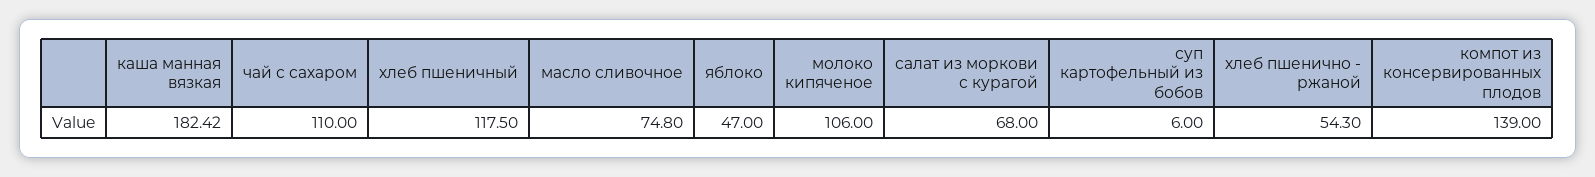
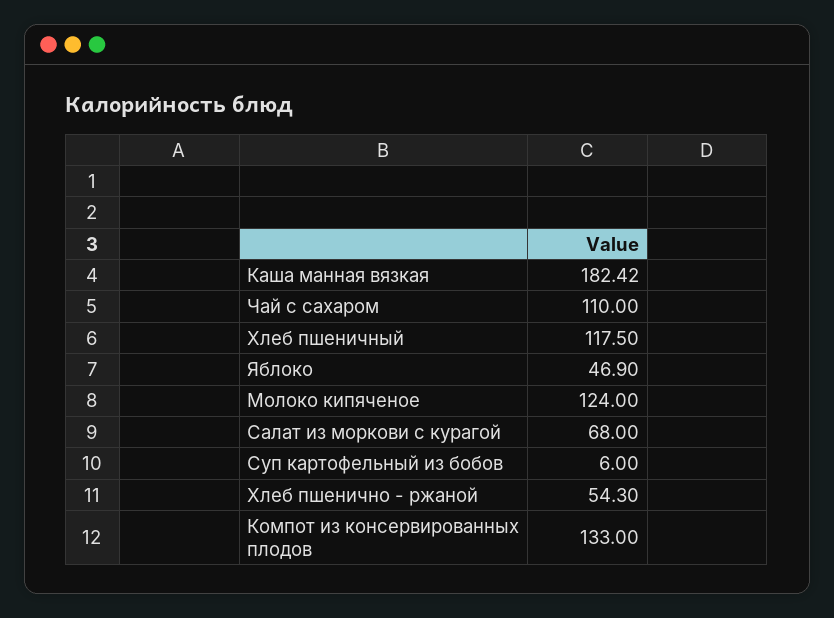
  {
    "каша манная вязкая": 182.42,
    "чай с сахаром": 110,
    "хлеб пшеничный": 117.5,
-   "масло сливочное": 74.8,
-   "яблоко": 47,
+   "яблоко": 46.9,
-   "молоко кипяченое": 106,
+   "молоко кипяченое": 124,
    "салат из моркови с курагой": 68,
    "суп картофельный из бобов": 6,
    "хлеб пшенично - ржаной": 54.3,
-   "компот из консервированных плодов": 139
+   "компот из консервированных плодов": 133
  }

